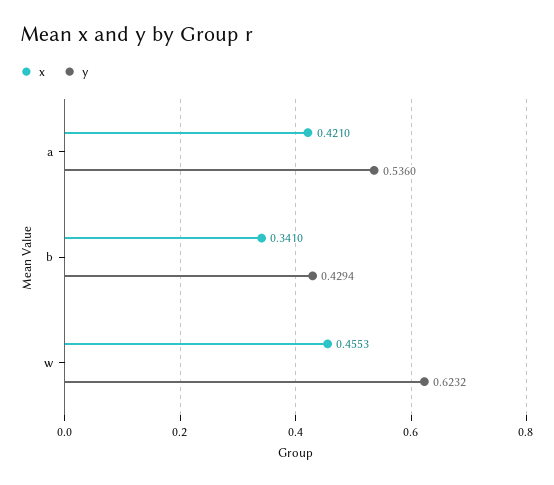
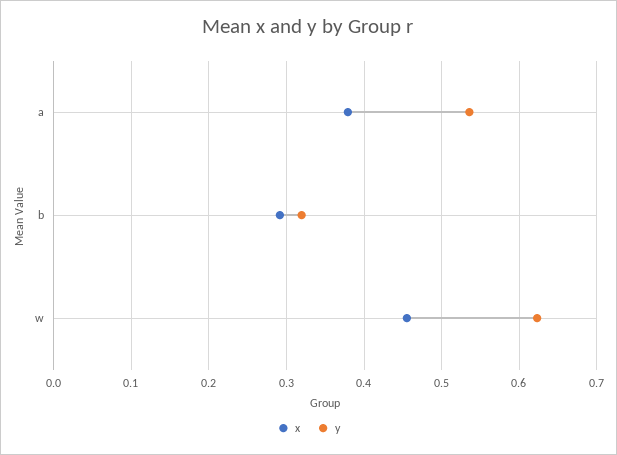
  {
    "x": {
-     "a": 0.421,
+     "a": 0.38,
-     "b": 0.341,
+     "b": 0.29,
      "w": 0.4553
    },
    "y": {
      "a": 0.536,
-     "b": 0.4294,
+     "b": 0.32,
      "w": 0.6232
    }
  }

